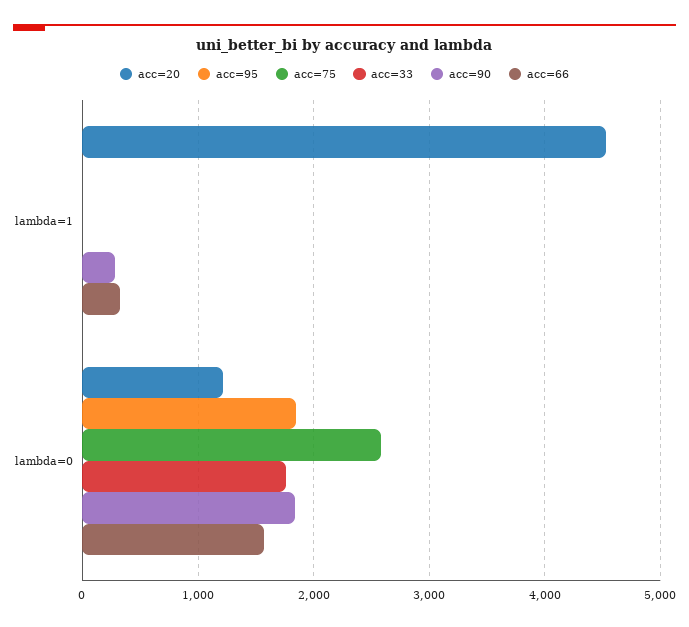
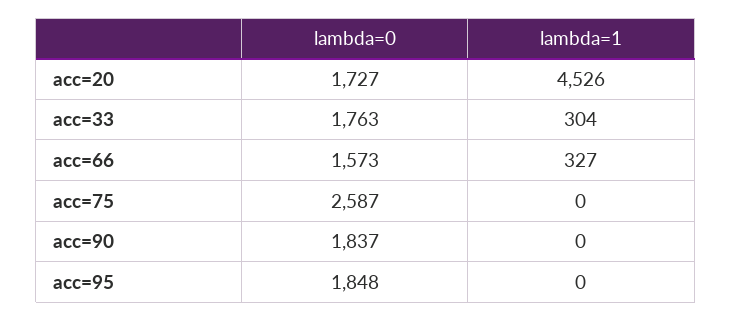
  {
    "acc=20": {
      "lambda=1": 4526,
-     "lambda=0": 1200
+     "lambda=0": 1727
    },
    "acc=95": {
      "lambda=1": 0,
      "lambda=0": 1848
    },
    "acc=75": {
      "lambda=1": 0,
      "lambda=0": 2587
    },
    "acc=33": {
-     "lambda=1": 0,
+     "lambda=1": 304,
      "lambda=0": 1763
    },
    "acc=90": {
-     "lambda=1": 300,
+     "lambda=1": 0,
      "lambda=0": 1837
    },
    "acc=66": {
      "lambda=1": 327,
      "lambda=0": 1573
    }
  }

